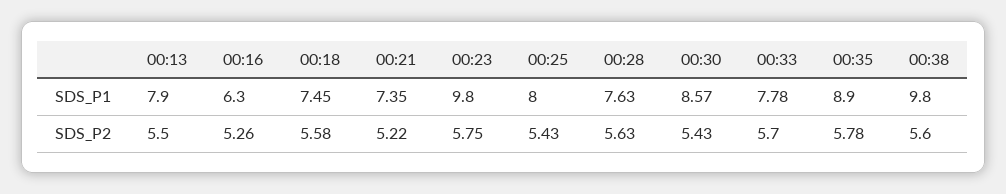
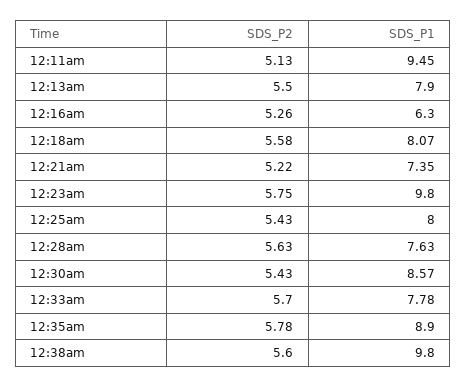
  {
    "00:13": {
      "SDS_P1": 7.9,
      "SDS_P2": 5.5
    },
    "00:16": {
      "SDS_P1": 6.3,
      "SDS_P2": 5.26
    },
    "00:18": {
-     "SDS_P1": 7.45,
+     "SDS_P1": 8.07,
      "SDS_P2": 5.58
    },
    "00:21": {
      "SDS_P1": 7.35,
      "SDS_P2": 5.22
    },
    "00:23": {
      "SDS_P1": 9.8,
      "SDS_P2": 5.75
    },
    "00:25": {
      "SDS_P1": 8,
      "SDS_P2": 5.43
    },
    "00:28": {
      "SDS_P1": 7.63,
      "SDS_P2": 5.63
    },
    "00:30": {
      "SDS_P1": 8.57,
      "SDS_P2": 5.43
    },
    "00:33": {
      "SDS_P1": 7.78,
      "SDS_P2": 5.7
    },
    "00:35": {
      "SDS_P1": 8.9,
      "SDS_P2": 5.78
    },
    "00:38": {
      "SDS_P1": 9.8,
      "SDS_P2": 5.6
-   }
+   },
+   "12:11am": {
+     "SDS_P2": 5.13,
+     "SDS_P1": 9.45
+   }
  }

